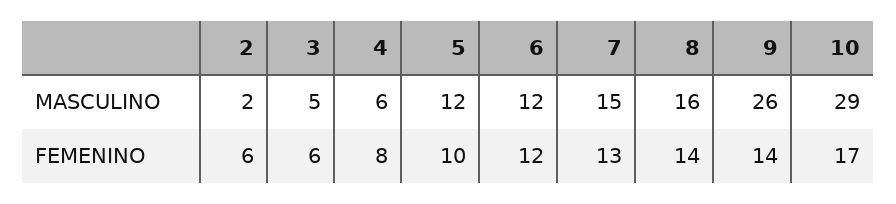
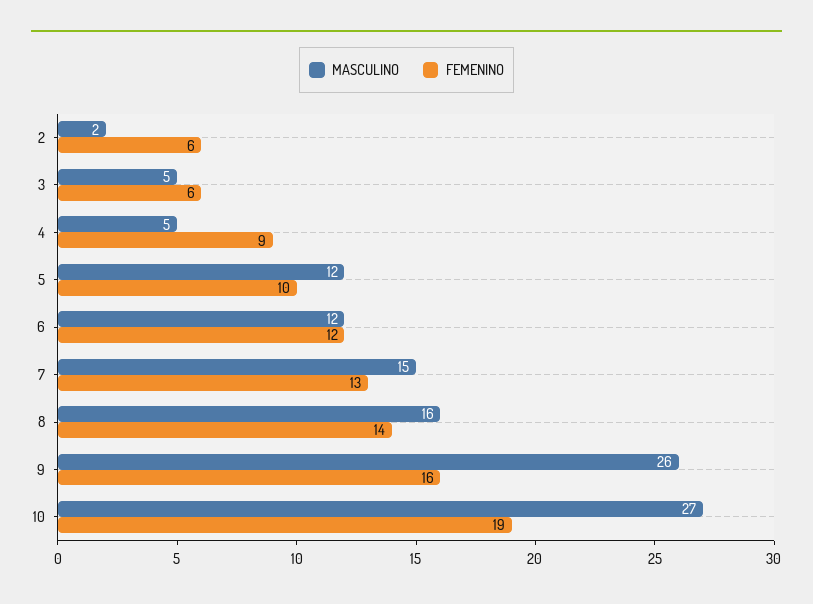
  {
    "MASCULINO": {
      "2": 2,
      "3": 5,
-     "4": 6,
+     "4": 5,
      "5": 12,
      "6": 12,
      "7": 15,
      "8": 16,
      "9": 26,
-     "10": 29
+     "10": 27
    },
    "FEMENINO": {
      "2": 6,
      "3": 6,
-     "4": 8,
+     "4": 9,
      "5": 10,
      "6": 12,
      "7": 13,
      "8": 14,
-     "9": 14,
+     "9": 16,
-     "10": 17
+     "10": 19
    }
  }

